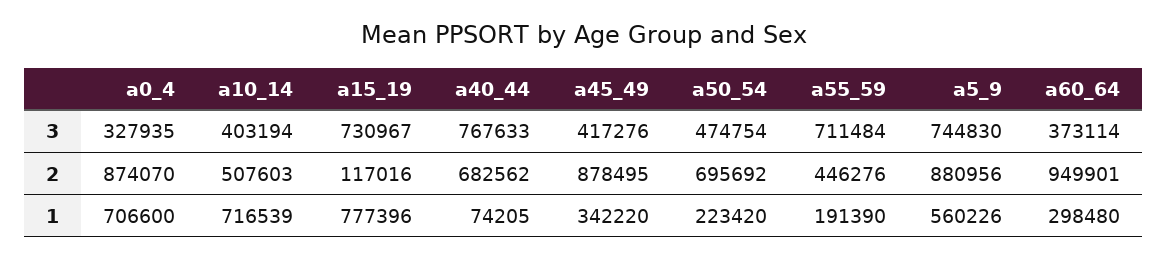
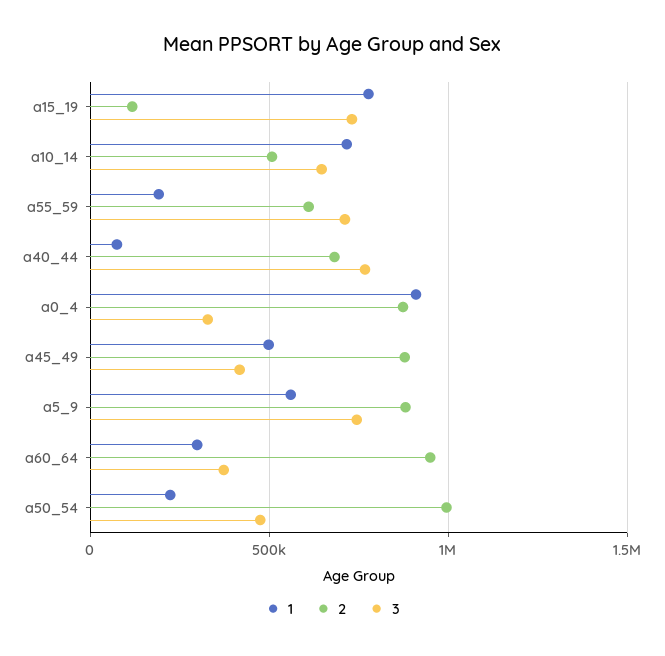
  {
    "3": {
      "a0_4": 327935,
-     "a10_14": 403194,
+     "a10_14": 650000,
      "a15_19": 730967,
      "a40_44": 767633,
      "a45_49": 417276,
      "a50_54": 474754,
      "a55_59": 711484,
      "a5_9": 744830,
      "a60_64": 373114
    },
    "2": {
      "a0_4": 874070,
      "a10_14": 507603,
      "a15_19": 117016,
      "a40_44": 682562,
      "a45_49": 878495,
-     "a50_54": 695692,
+     "a50_54": 1000000,
-     "a55_59": 446276,
+     "a55_59": 600000,
      "a5_9": 880956,
      "a60_64": 949901
    },
    "1": {
-     "a0_4": 706600,
+     "a0_4": 900000,
      "a10_14": 716539,
      "a15_19": 777396,
      "a40_44": 74205,
-     "a45_49": 342220,
+     "a45_49": 500000,
      "a50_54": 223420,
      "a55_59": 191390,
      "a5_9": 560226,
      "a60_64": 298480
    }
  }

